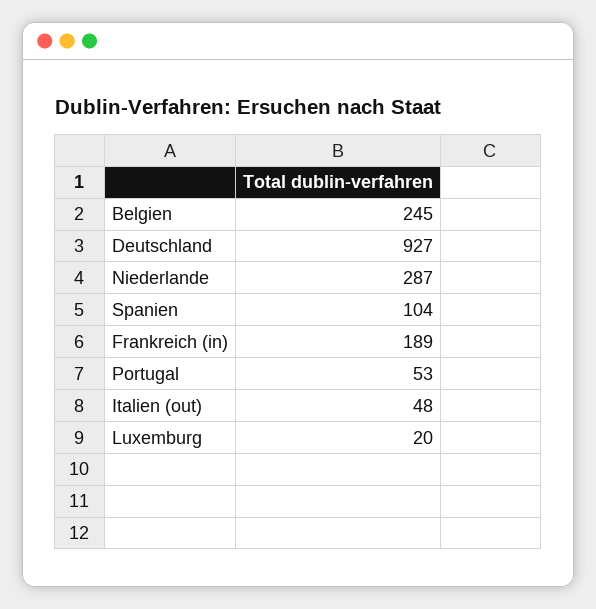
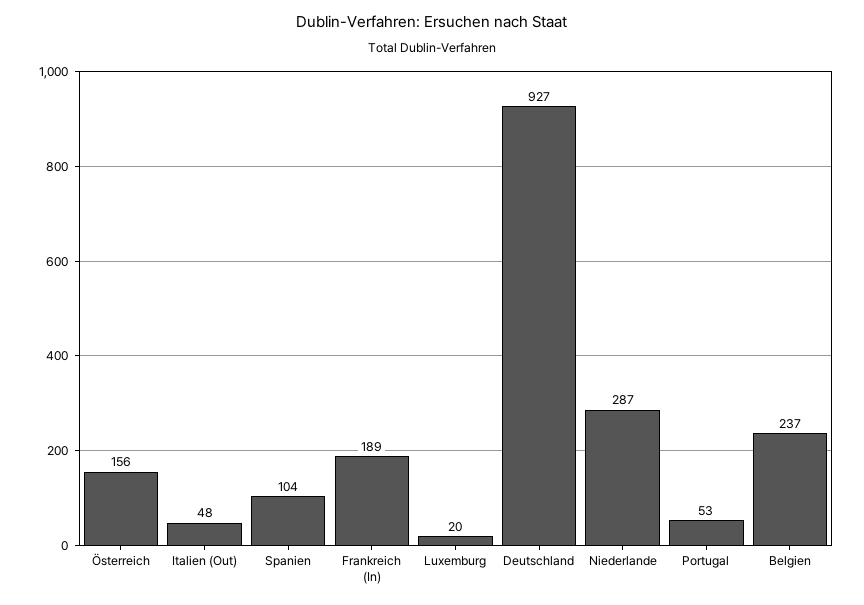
  {
-   "Belgien": 245,
+   "Belgien": 237,
    "Deutschland": 927,
    "Niederlande": 287,
    "Spanien": 104,
    "Frankreich (in)": 189,
    "Portugal": 53,
    "Italien (out)": 48,
-   "Luxemburg": 20
+   "Luxemburg": 20,
+   "Österreich": 156
  }

